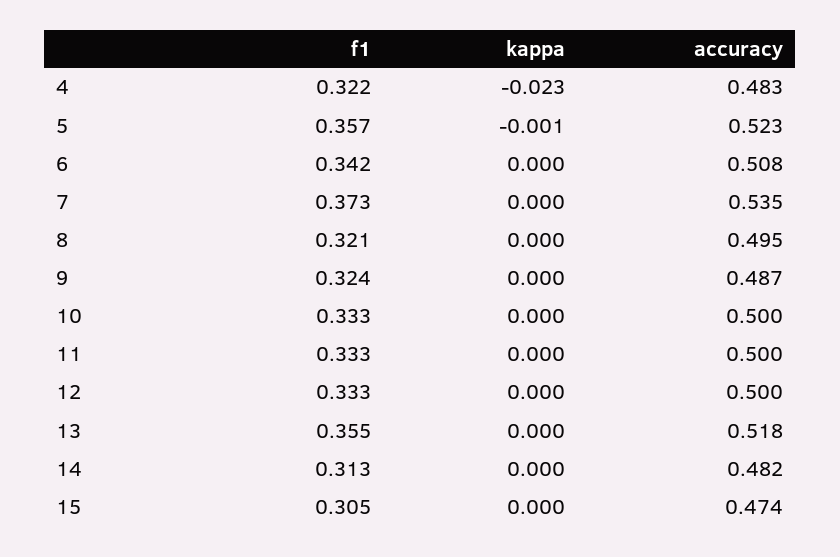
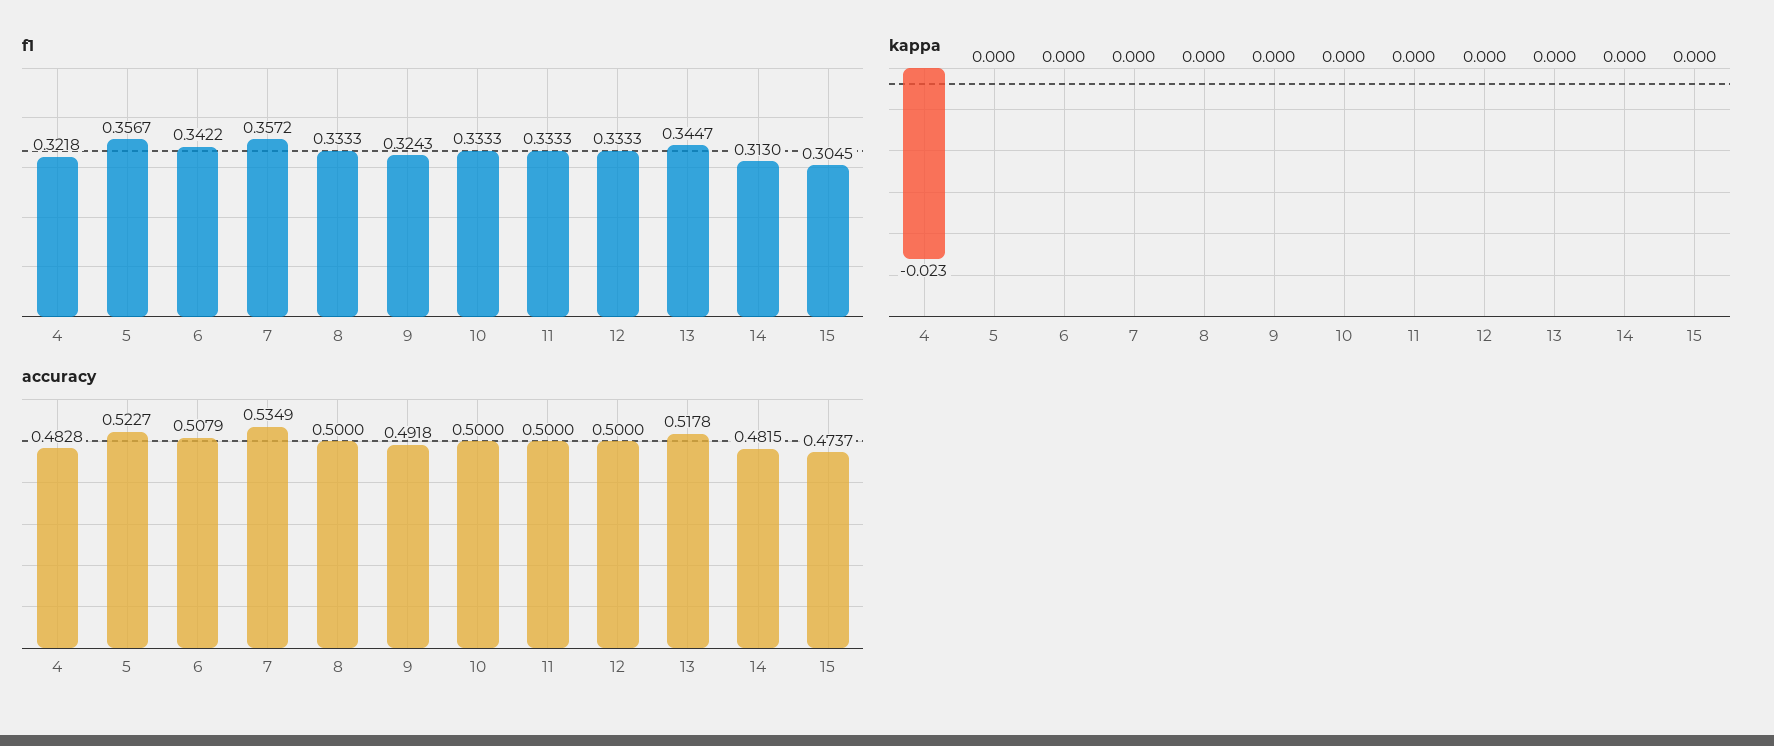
  {
    "f1": {
      "4": 0.3218,
      "5": 0.3567,
      "6": 0.3422,
-     "7": 0.373,
+     "7": 0.3572,
-     "8": 0.321,
+     "8": 0.3333,
      "9": 0.3243,
      "10": 0.3333,
      "11": 0.3333,
      "12": 0.3333,
-     "13": 0.355,
+     "13": 0.3447,
      "14": 0.313,
      "15": 0.3045
    },
    "kappa": {
      "4": -0.023,
-     "5": -0.001,
+     "5": 0,
      "6": 0,
      "7": 0,
      "8": 0,
      "9": 0,
      "10": 0,
      "11": 0,
      "12": 0,
      "13": 0,
      "14": 0,
      "15": 0
    },
    "accuracy": {
      "4": 0.4828,
      "5": 0.5227,
      "6": 0.5079,
      "7": 0.5349,
-     "8": 0.495,
+     "8": 0.5,
-     "9": 0.487,
+     "9": 0.4918,
      "10": 0.5,
      "11": 0.5,
      "12": 0.5,
      "13": 0.5178,
      "14": 0.4815,
      "15": 0.4737
    }
  }

